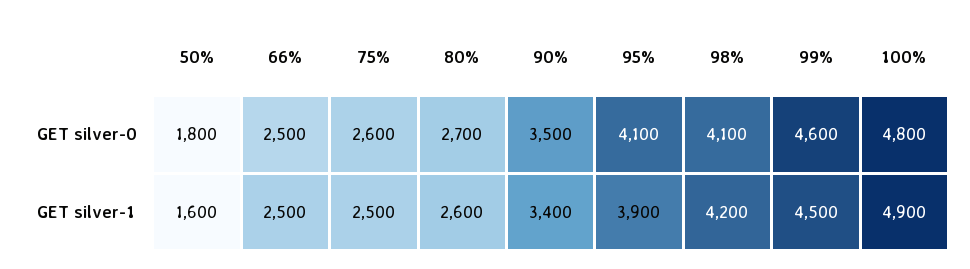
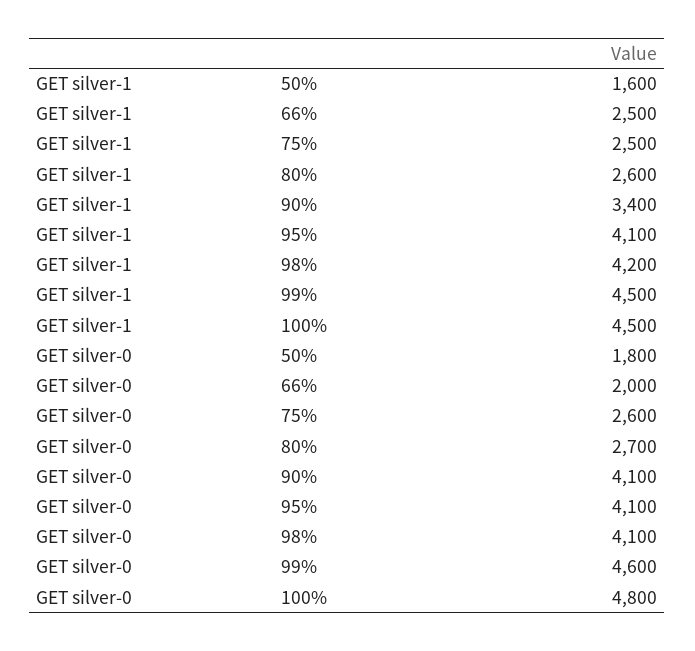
  {
    "50%": {
      "GET silver-0": 1800,
      "GET silver-1": 1600
    },
    "66%": {
-     "GET silver-0": 2500,
+     "GET silver-0": 2000,
      "GET silver-1": 2500
    },
    "75%": {
      "GET silver-0": 2600,
      "GET silver-1": 2500
    },
    "80%": {
      "GET silver-0": 2700,
      "GET silver-1": 2600
    },
    "90%": {
-     "GET silver-0": 3500,
+     "GET silver-0": 4100,
      "GET silver-1": 3400
    },
    "95%": {
      "GET silver-0": 4100,
-     "GET silver-1": 3900
+     "GET silver-1": 4100
    },
    "98%": {
      "GET silver-0": 4100,
      "GET silver-1": 4200
    },
    "99%": {
      "GET silver-0": 4600,
      "GET silver-1": 4500
    },
    "100%": {
      "GET silver-0": 4800,
-     "GET silver-1": 4900
+     "GET silver-1": 4500
    }
  }

